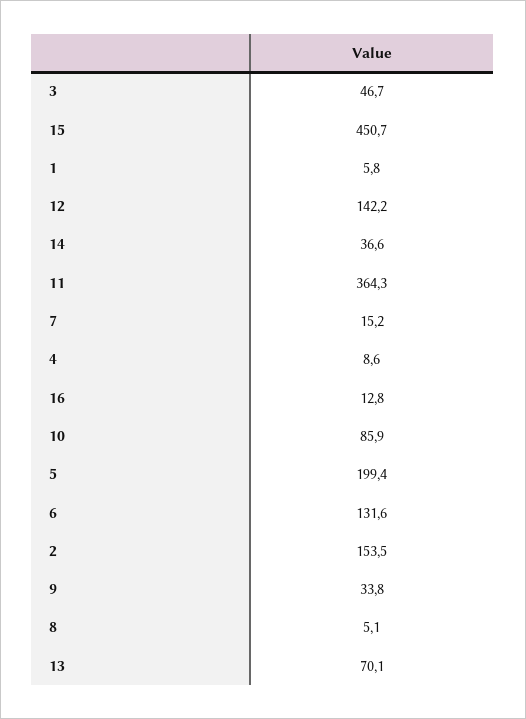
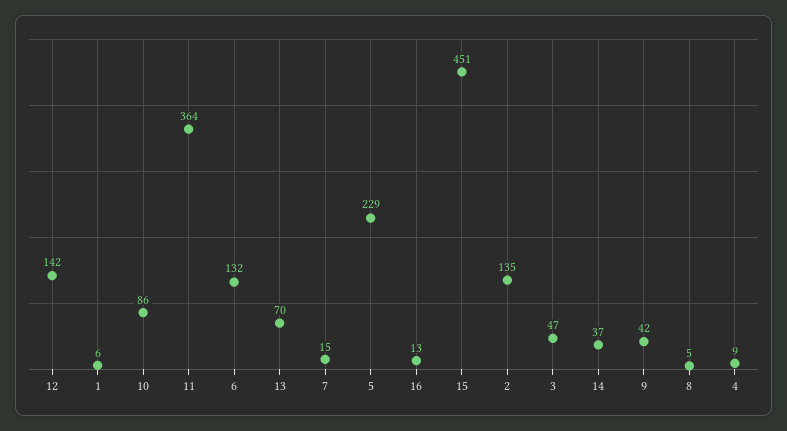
  {
    "3": 46.7,
    "15": 450.7,
    "1": 5.8,
    "12": 142.2,
    "14": 36.6,
    "11": 364.3,
    "7": 15.2,
    "4": 8.6,
    "16": 12.8,
    "10": 85.9,
-   "5": 199.4,
+   "5": 229,
    "6": 131.6,
-   "2": 153.5,
+   "2": 135,
-   "9": 33.8,
+   "9": 42,
    "8": 5.1,
    "13": 70.1
  }

